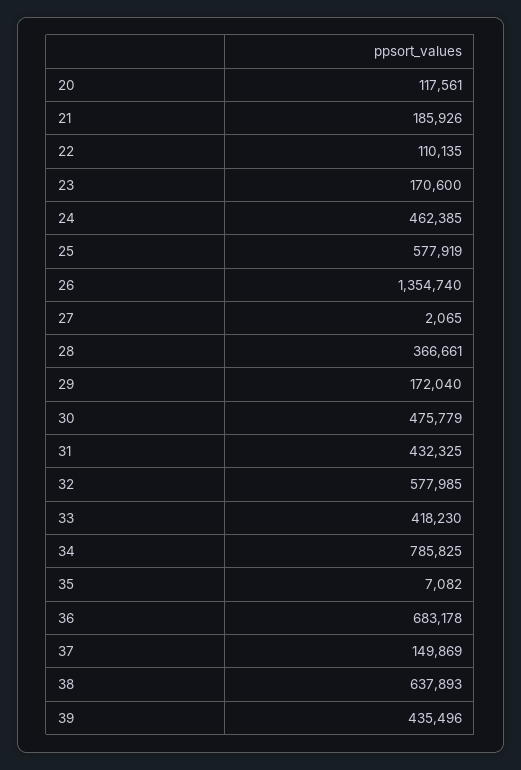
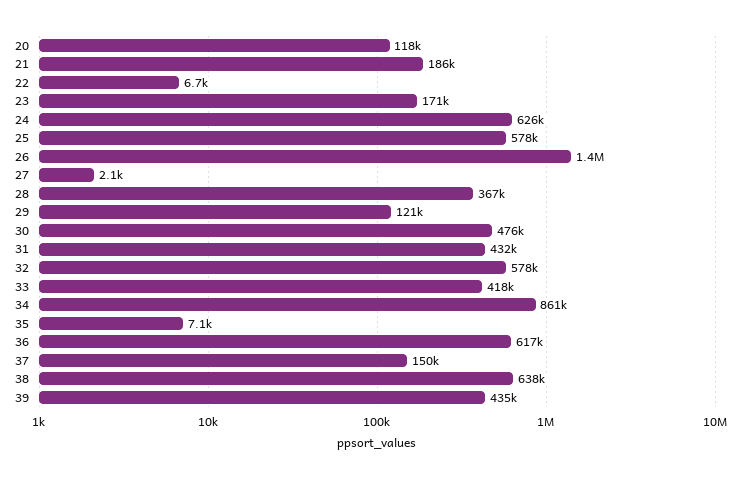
  {
    "20": 117561,
    "21": 185926,
-   "22": 110135,
+   "22": 6700,
    "23": 170600,
-   "24": 462385,
+   "24": 626000,
    "25": 577919,
    "26": 1354740,
    "27": 2065,
    "28": 366661,
-   "29": 172040,
+   "29": 121000,
    "30": 475779,
    "31": 432325,
    "32": 577985,
    "33": 418230,
-   "34": 785825,
+   "34": 861000,
    "35": 7082,
-   "36": 683178,
+   "36": 617000,
    "37": 149869,
    "38": 637893,
    "39": 435496
  }

